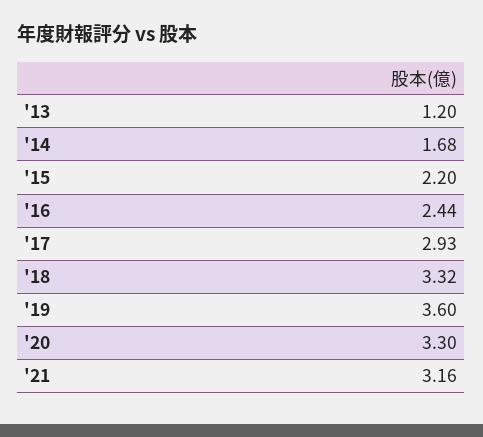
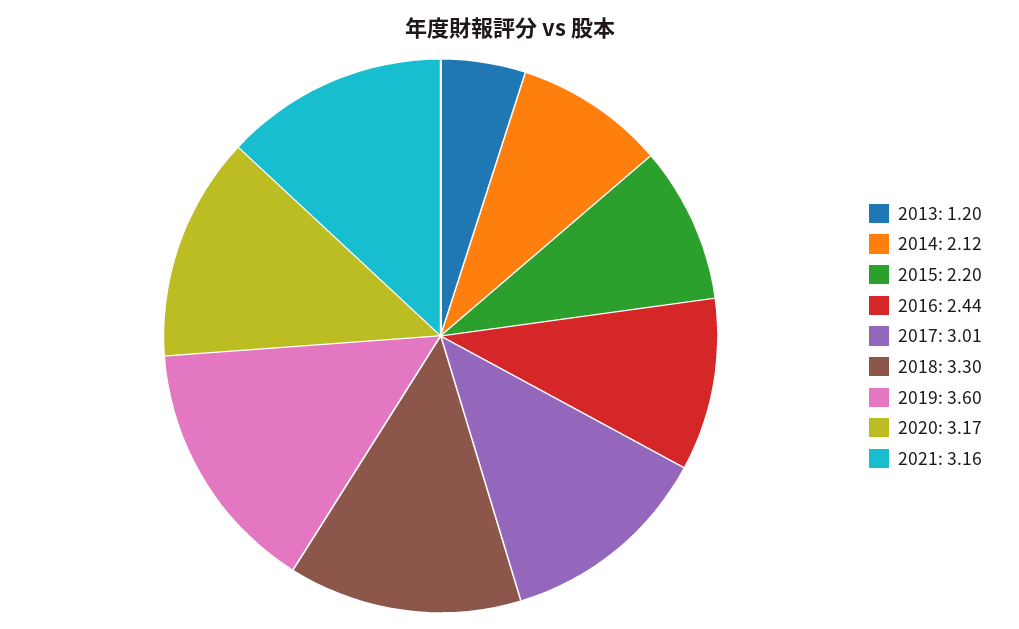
  {
    "'13": 1.2,
-   "'14": 1.68,
+   "'14": 2.12,
    "'15": 2.2,
    "'16": 2.44,
-   "'17": 2.93,
+   "'17": 3.01,
-   "'18": 3.32,
+   "'18": 3.3,
    "'19": 3.6,
-   "'20": 3.3,
+   "'20": 3.17,
    "'21": 3.16
  }

